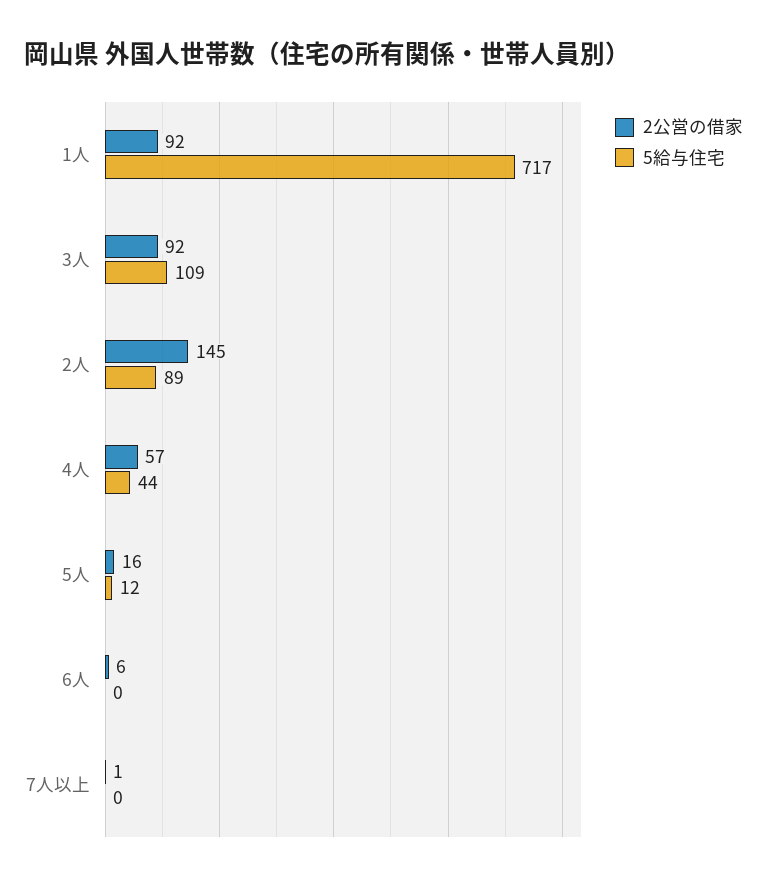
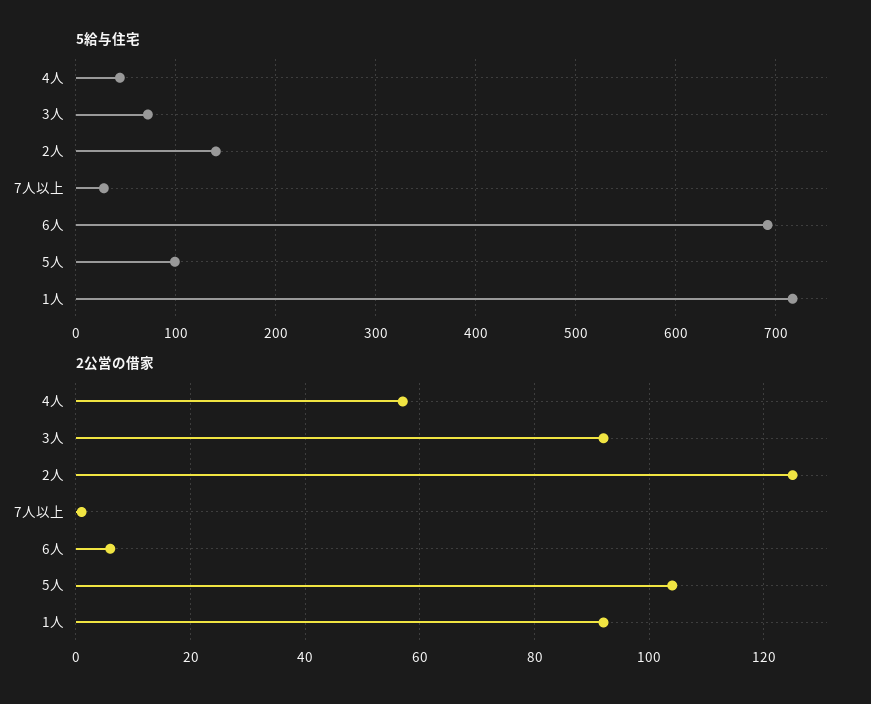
  {
    "2公営の借家": {
      "1人": 92,
      "3人": 92,
-     "2人": 145,
+     "2人": 125,
      "4人": 57,
-     "5人": 16,
+     "5人": 105,
      "6人": 6,
      "7人以上": 1
    },
    "5給与住宅": {
      "1人": 717,
-     "3人": 109,
+     "3人": 70,
-     "2人": 89,
+     "2人": 140,
      "4人": 44,
-     "5人": 12,
+     "5人": 100,
-     "6人": 0,
+     "6人": 690,
-     "7人以上": 0
+     "7人以上": 30
    }
  }

